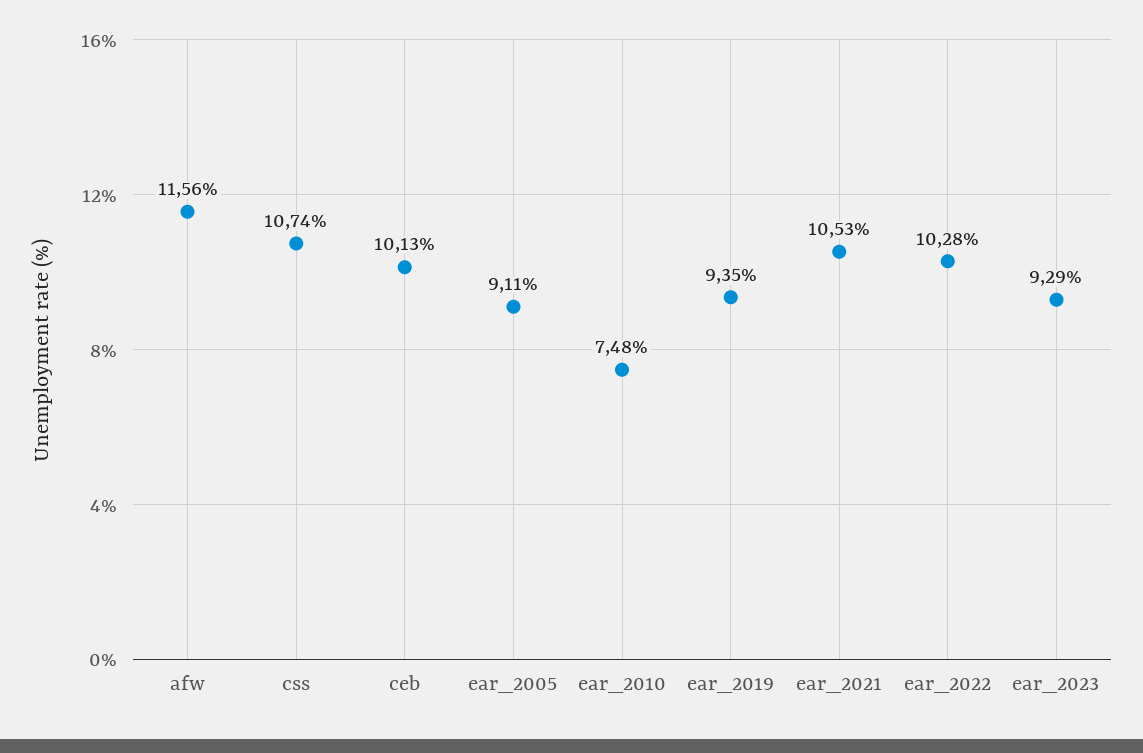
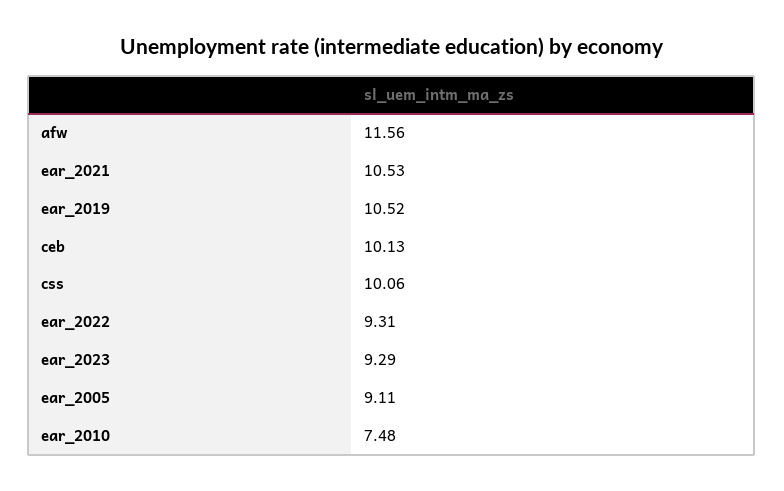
  {
    "afw": 11.56,
-   "css": 10.74,
+   "css": 10.06,
    "ceb": 10.13,
    "ear_2005": 9.11,
    "ear_2010": 7.48,
-   "ear_2019": 9.35,
+   "ear_2019": 10.52,
    "ear_2021": 10.53,
-   "ear_2022": 10.28,
+   "ear_2022": 9.31,
    "ear_2023": 9.29
  }

